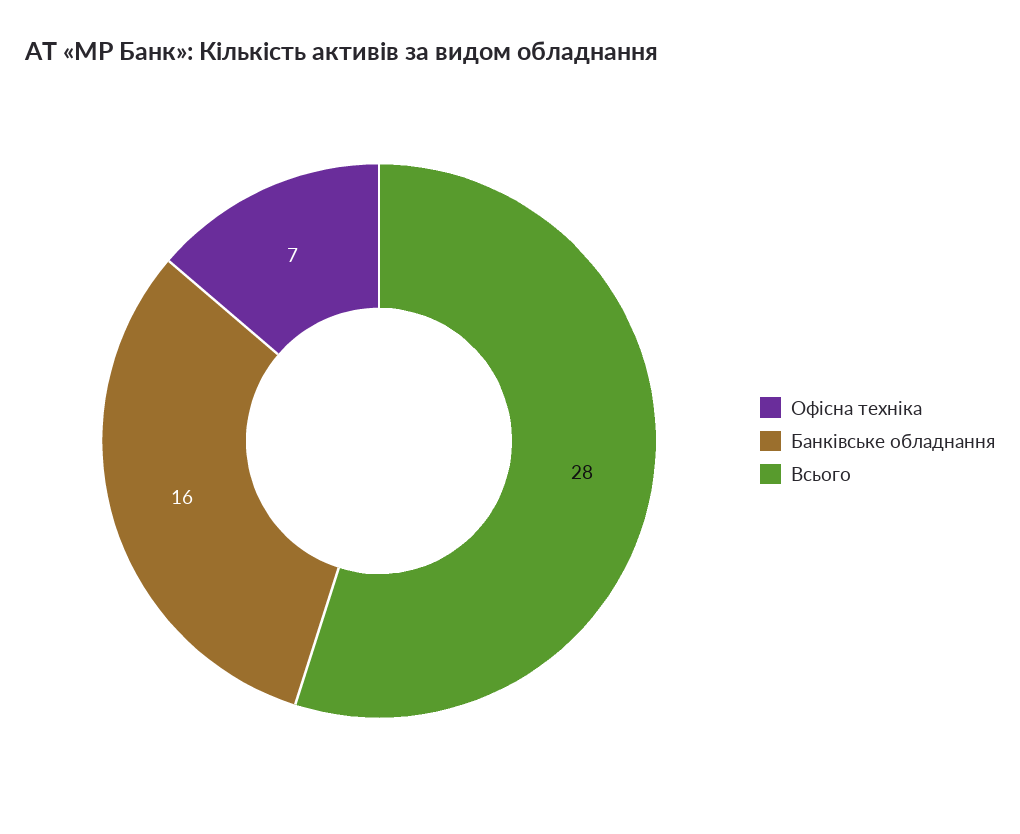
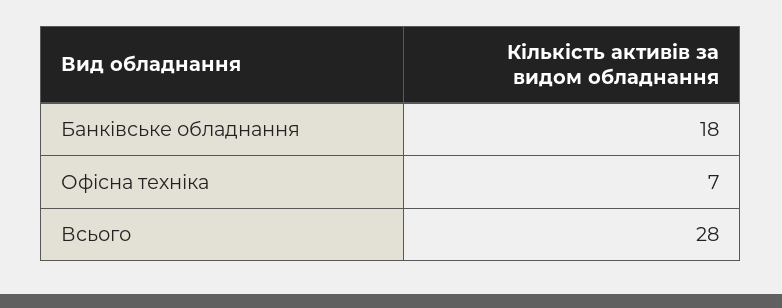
  {
    "Офісна техніка": 7,
-   "Банківське обладнання": 16,
+   "Банківське обладнання": 18,
    "Всього": 28
  }

